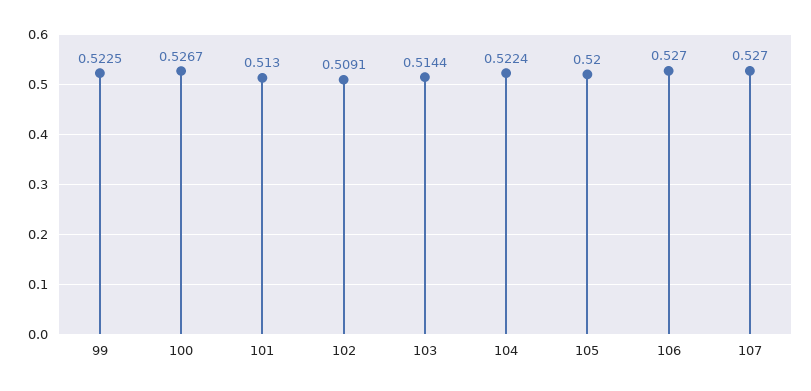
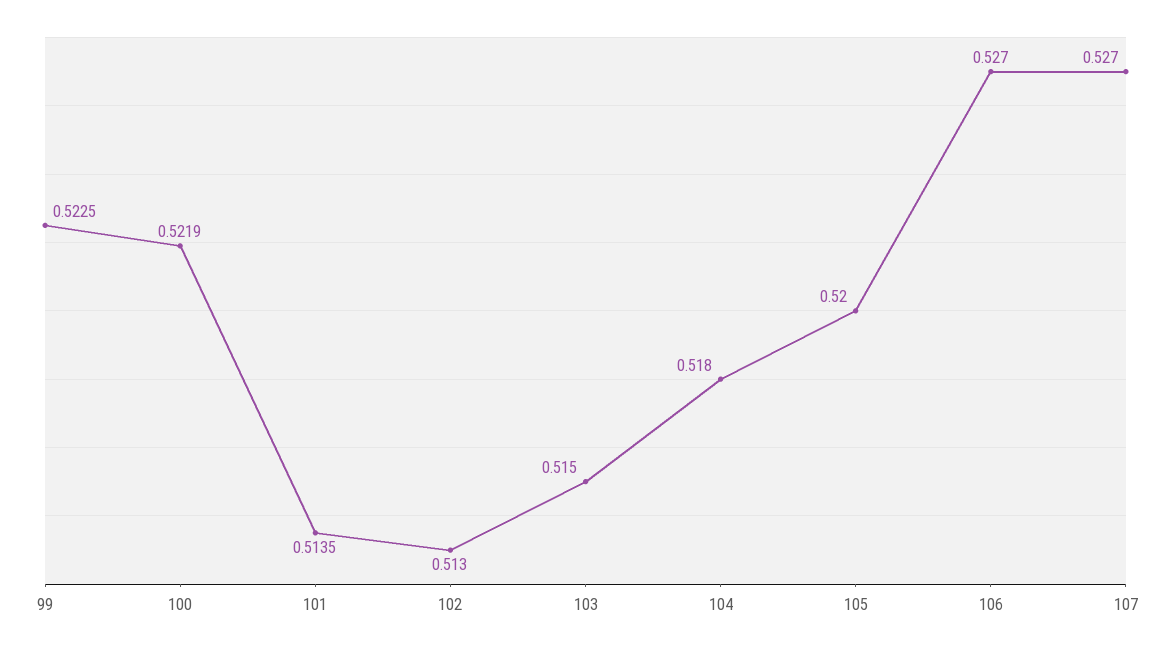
  {
    "99": 0.5225,
-   "100": 0.5267,
+   "100": 0.5219,
-   "101": 0.513,
+   "101": 0.5135,
-   "102": 0.5091,
+   "102": 0.513,
-   "103": 0.5144,
+   "103": 0.515,
-   "104": 0.5224,
+   "104": 0.518,
    "105": 0.52,
    "106": 0.527,
    "107": 0.527
  }

